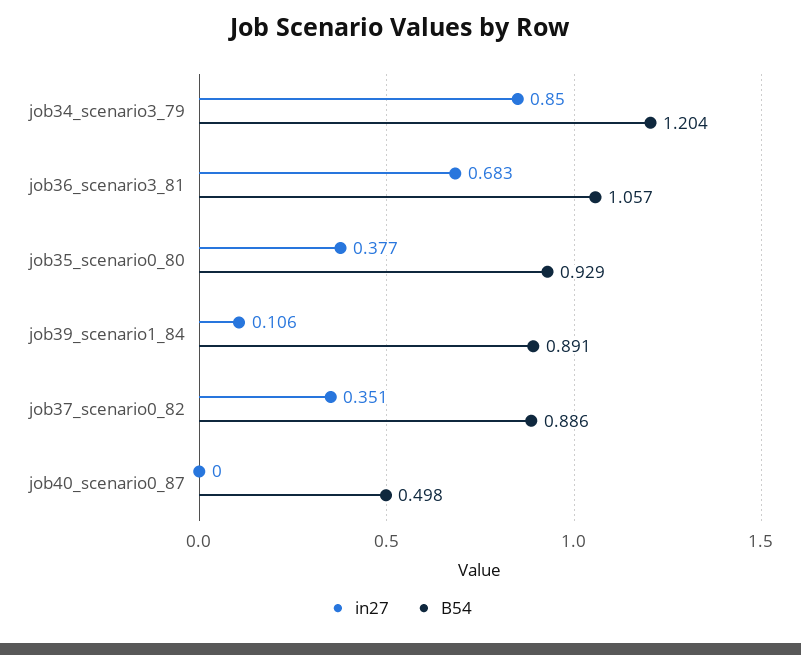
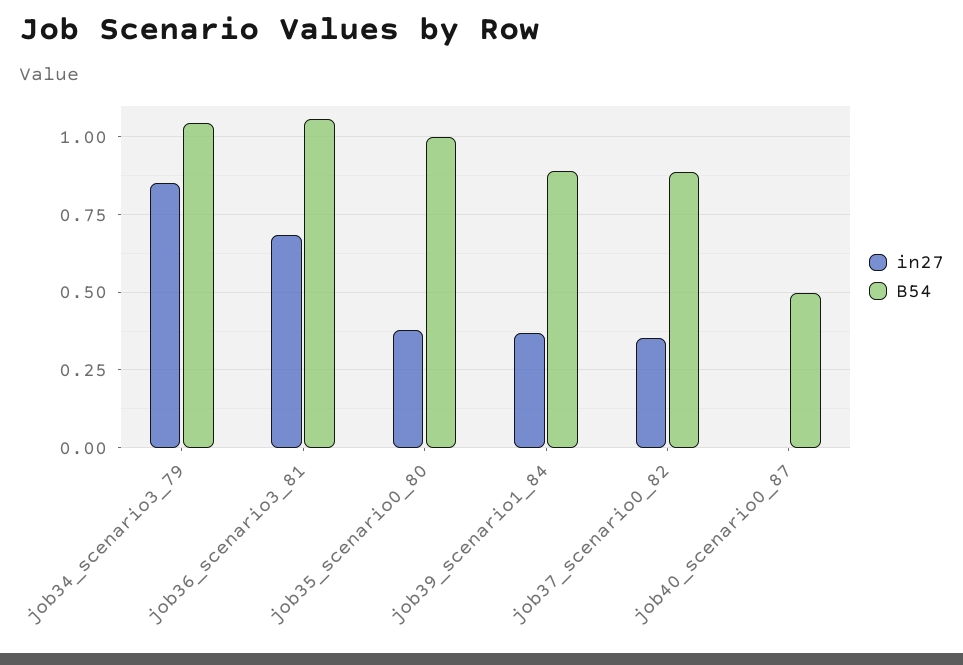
  {
    "in27": {
      "job34_scenario3_79": 0.85,
      "job36_scenario3_81": 0.683,
      "job35_scenario0_80": 0.377,
-     "job39_scenario1_84": 0.106,
+     "job39_scenario1_84": 0.375,
      "job37_scenario0_82": 0.351,
      "job40_scenario0_87": 0
    },
    "B54": {
-     "job34_scenario3_79": 1.204,
+     "job34_scenario3_79": 1.05,
      "job36_scenario3_81": 1.057,
-     "job35_scenario0_80": 0.929,
+     "job35_scenario0_80": 1,
      "job39_scenario1_84": 0.891,
      "job37_scenario0_82": 0.886,
      "job40_scenario0_87": 0.498
    }
  }

